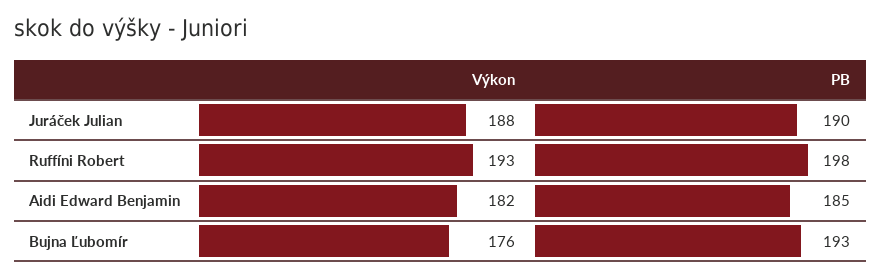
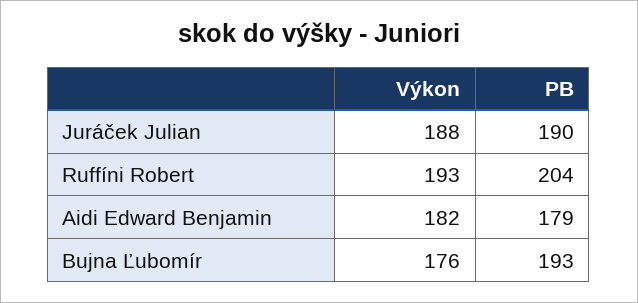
  {
    "Výkon": {
      "Juráček Julian": 188,
      "Ruffíni Robert": 193,
      "Aidi Edward Benjamin": 182,
      "Bujna Ľubomír": 176
    },
    "PB": {
      "Juráček Julian": 190,
-     "Ruffíni Robert": 198,
+     "Ruffíni Robert": 204,
-     "Aidi Edward Benjamin": 185,
+     "Aidi Edward Benjamin": 179,
      "Bujna Ľubomír": 193
    }
  }

